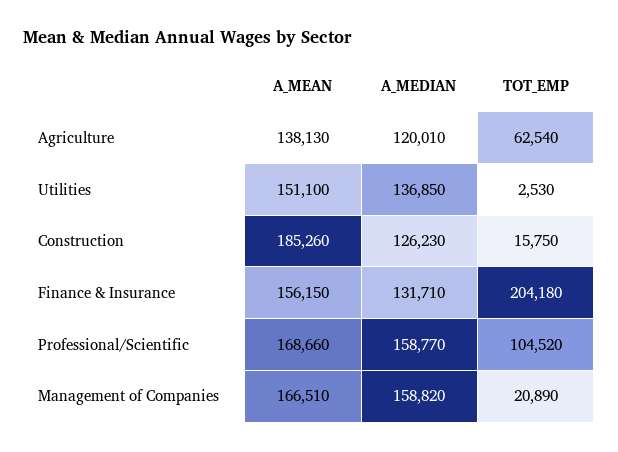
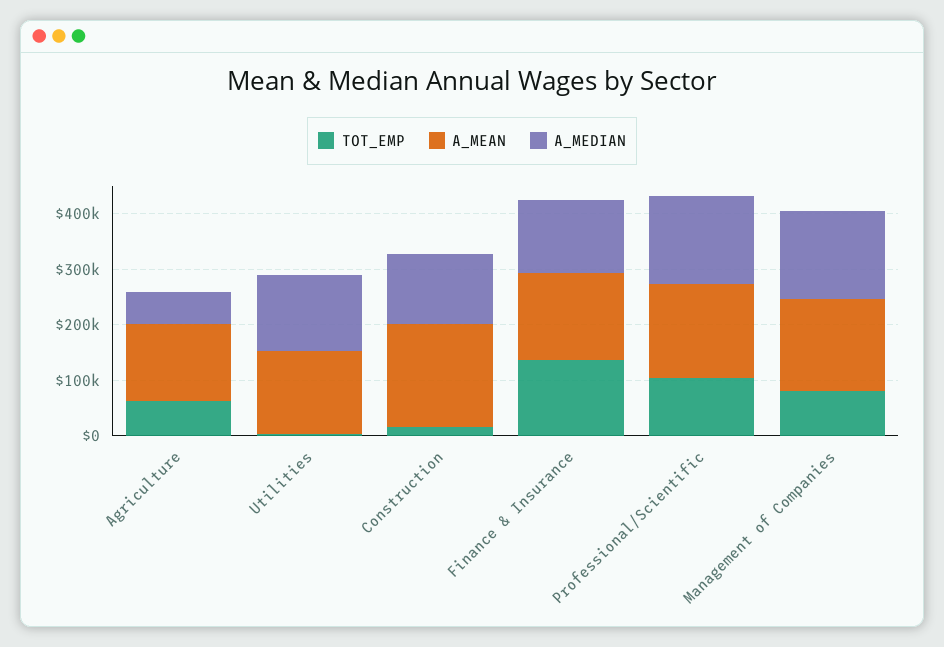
  {
    "A_MEAN": {
      "Agriculture": 138130,
      "Utilities": 151100,
      "Construction": 185260,
      "Finance & Insurance": 156150,
      "Professional/Scientific": 168660,
      "Management of Companies": 166510
    },
    "A_MEDIAN": {
-     "Agriculture": 120010,
+     "Agriculture": 60000,
      "Utilities": 136850,
      "Construction": 126230,
      "Finance & Insurance": 131710,
      "Professional/Scientific": 158770,
      "Management of Companies": 158820
    },
    "TOT_EMP": {
      "Agriculture": 62540,
      "Utilities": 2530,
      "Construction": 15750,
-     "Finance & Insurance": 204180,
+     "Finance & Insurance": 140000,
      "Professional/Scientific": 104520,
-     "Management of Companies": 20890
+     "Management of Companies": 80000
    }
  }

